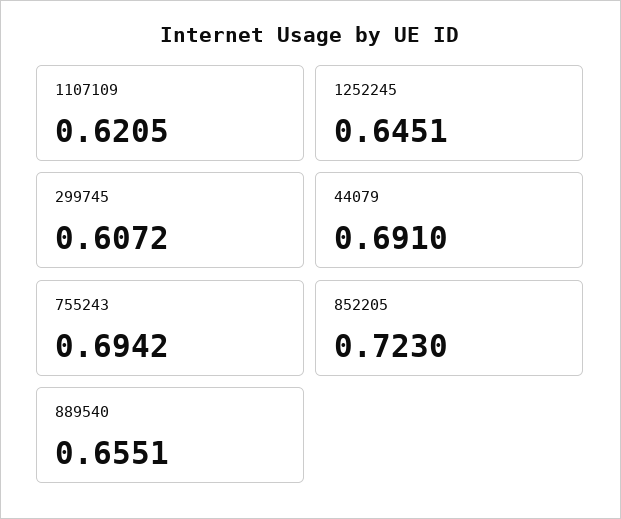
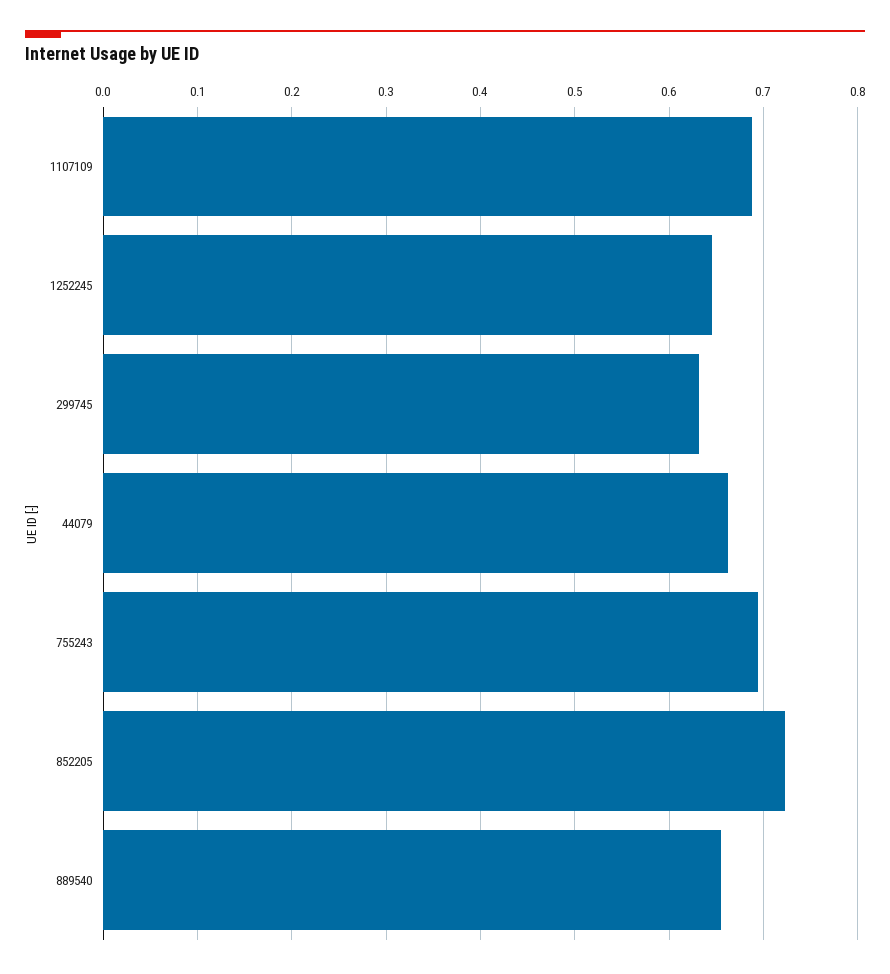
  {
-   "1107109": 0.6205,
+   "1107109": 0.69,
    "1252245": 0.6451,
-   "299745": 0.6072,
+   "299745": 0.63,
-   "44079": 0.691,
+   "44079": 0.66,
    "755243": 0.6942,
    "852205": 0.723,
    "889540": 0.6551
  }

